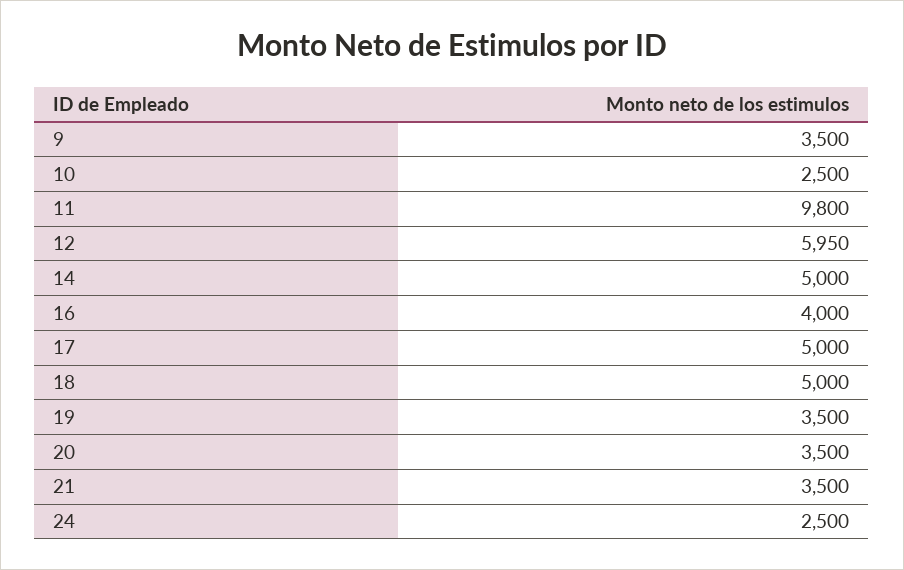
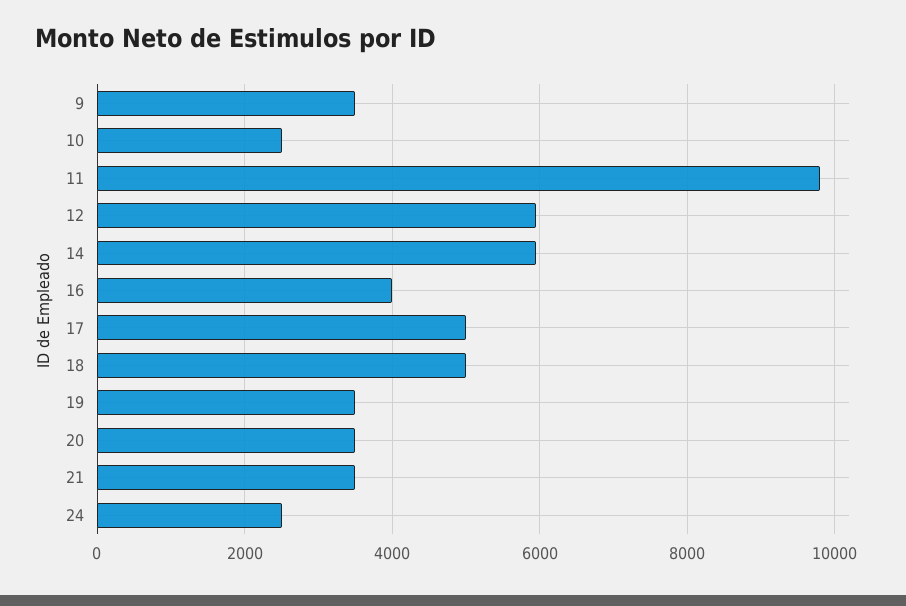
  {
    "9": 3500,
    "10": 2500,
    "11": 9800,
    "12": 5950,
-   "14": 5000,
+   "14": 6000,
    "16": 4000,
    "17": 5000,
    "18": 5000,
    "19": 3500,
    "20": 3500,
    "21": 3500,
    "24": 2500
  }

